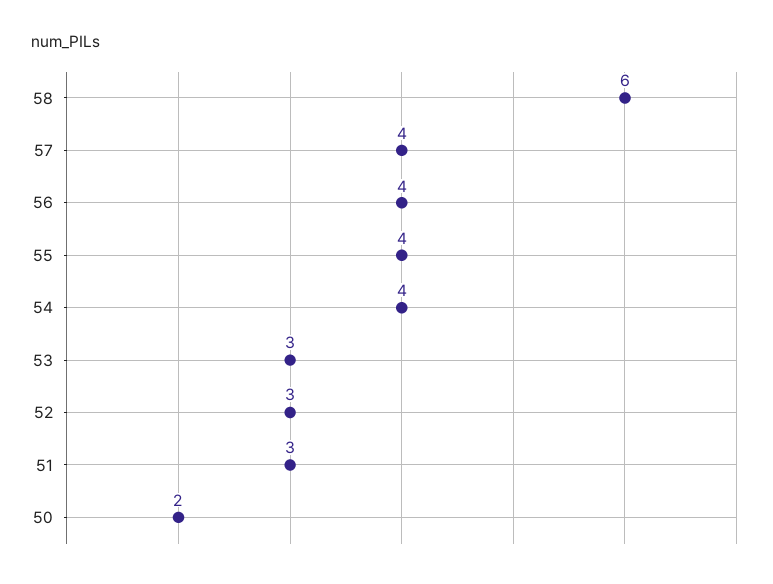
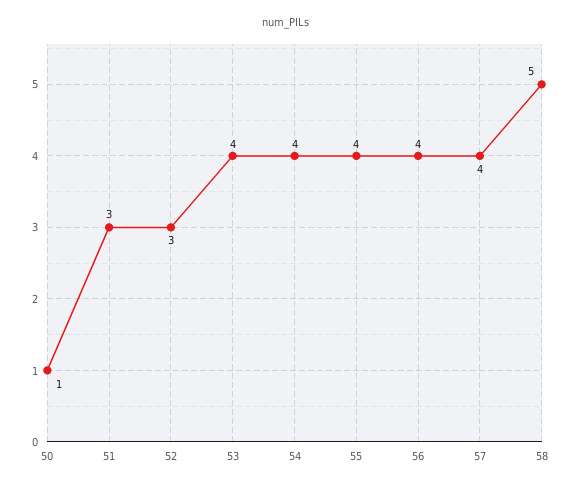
  {
-   "58": 6,
+   "58": 5,
    "57": 4,
    "56": 4,
    "55": 4,
    "54": 4,
-   "53": 3,
+   "53": 4,
    "52": 3,
    "51": 3,
-   "50": 2
+   "50": 1
  }

